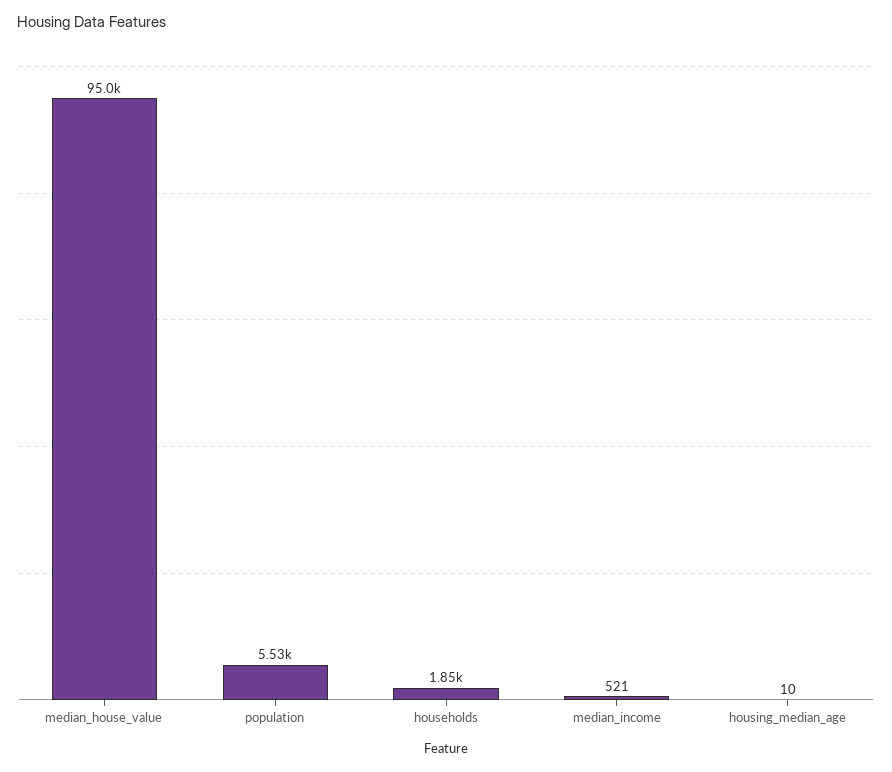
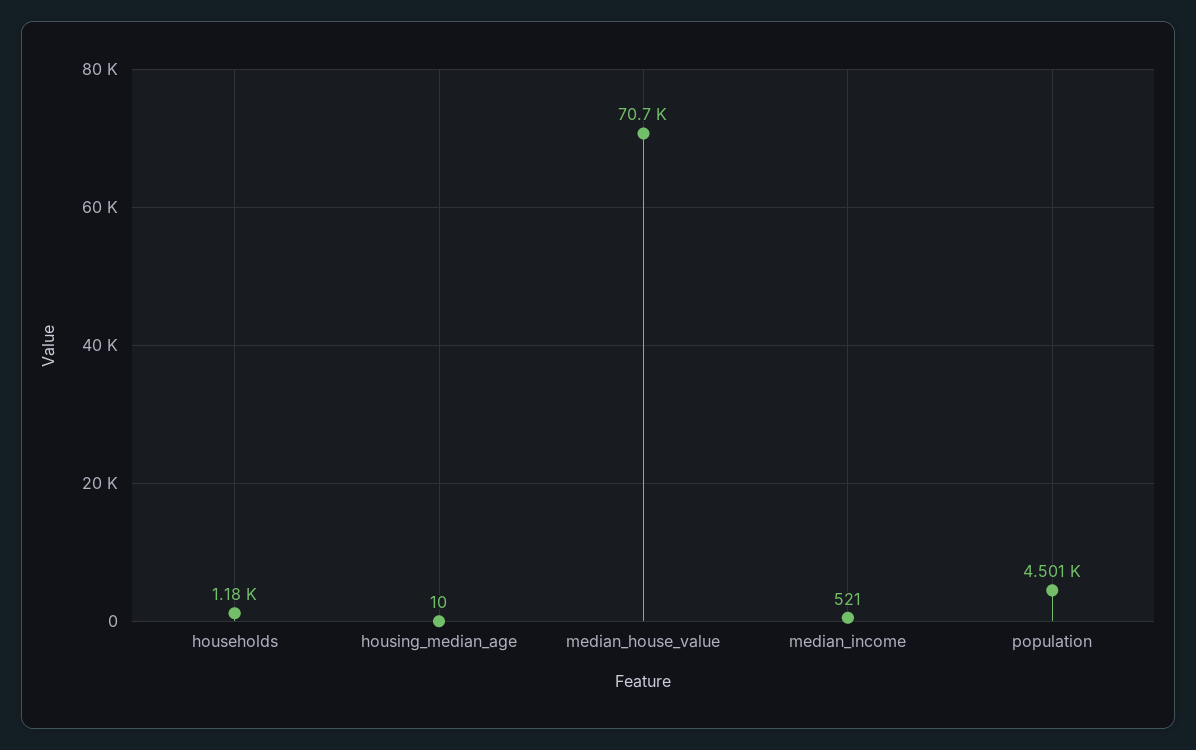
  {
-   "median_house_value": 95000,
+   "median_house_value": 70700,
-   "population": 5530,
+   "population": 4501,
-   "households": 1850,
+   "households": 1180,
    "median_income": 521,
    "housing_median_age": 10
  }

